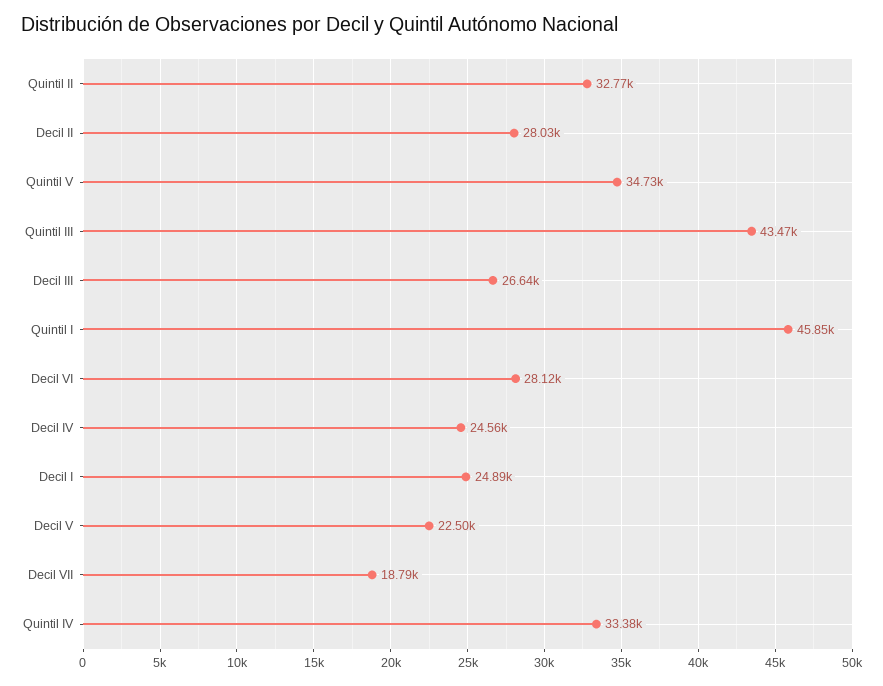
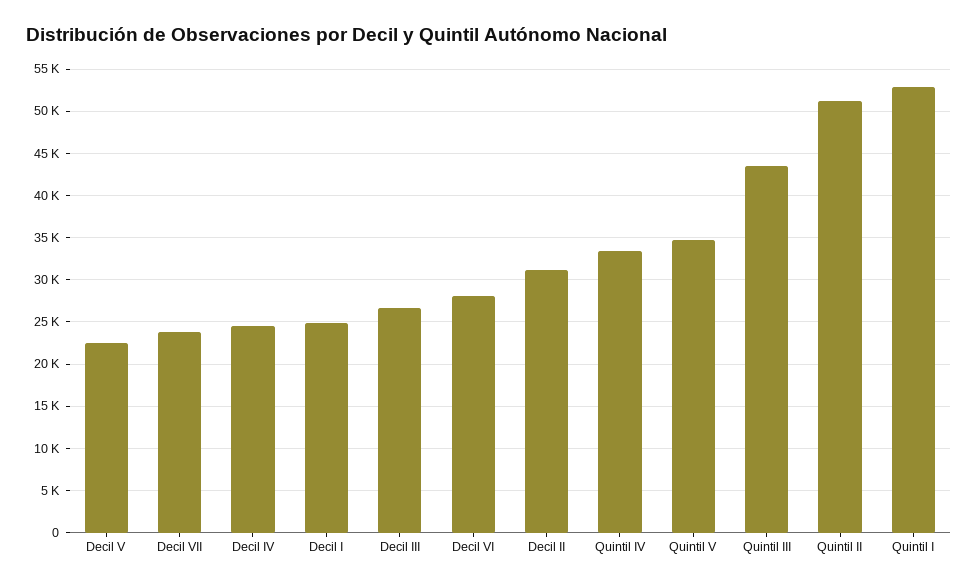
  {
-   "Quintil II": 32770,
+   "Quintil II": 51000,
-   "Decil II": 28030,
+   "Decil II": 31000,
    "Quintil V": 34730,
    "Quintil III": 43470,
    "Decil III": 26640,
-   "Quintil I": 45850,
+   "Quintil I": 53000,
    "Decil VI": 28120,
    "Decil IV": 24560,
    "Decil I": 24890,
    "Decil V": 22500,
-   "Decil VII": 18790,
+   "Decil VII": 24000,
    "Quintil IV": 33380
  }

